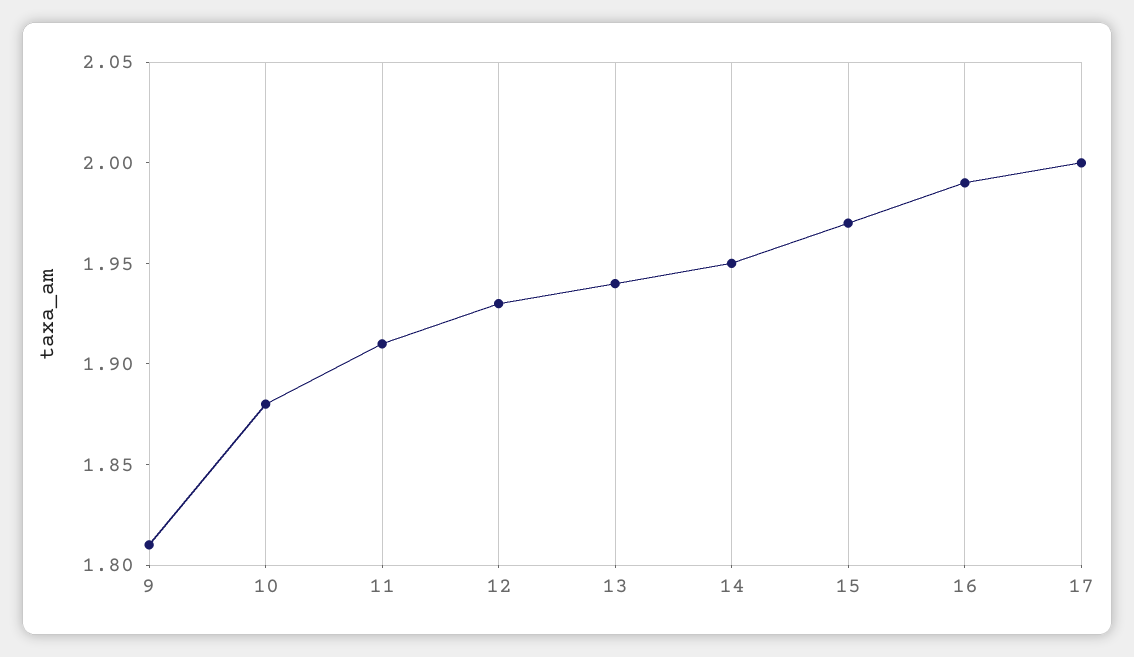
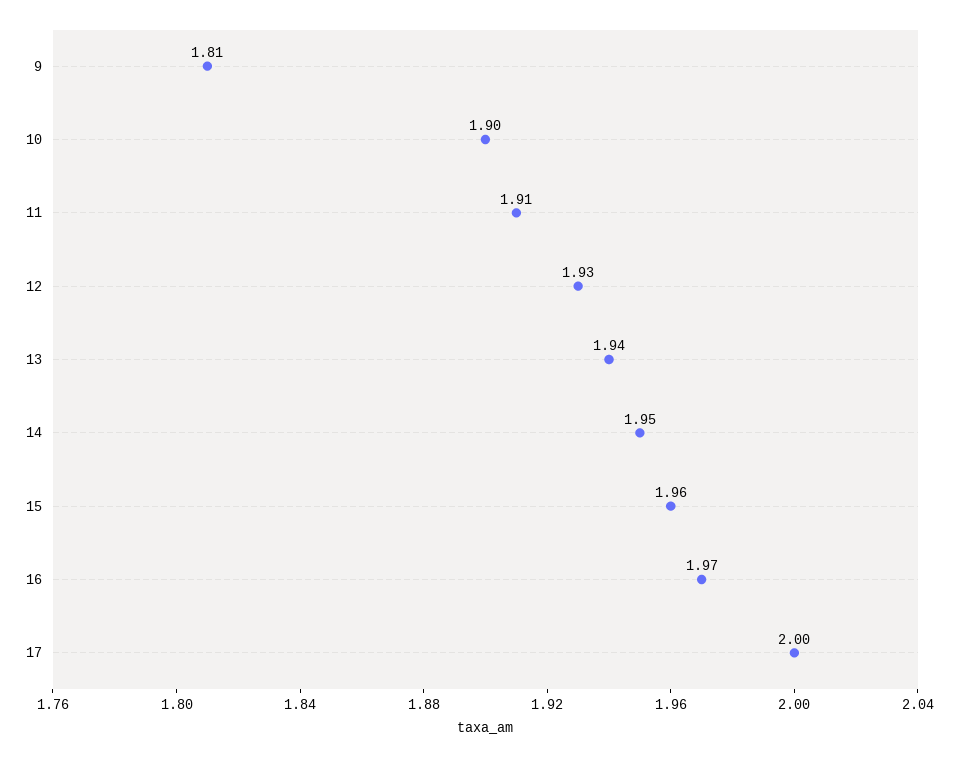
  {
    "9": 1.81,
-   "10": 1.88,
+   "10": 1.9,
    "11": 1.91,
    "12": 1.93,
    "13": 1.94,
    "14": 1.95,
-   "15": 1.97,
+   "15": 1.96,
-   "16": 1.99,
+   "16": 1.97,
    "17": 2
  }

